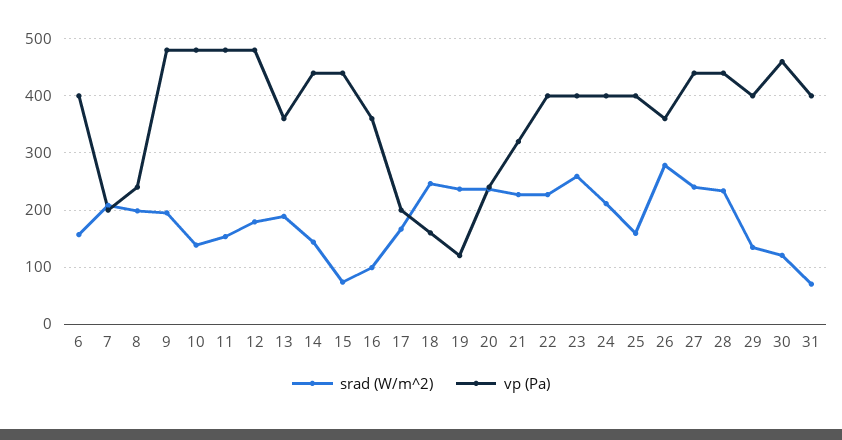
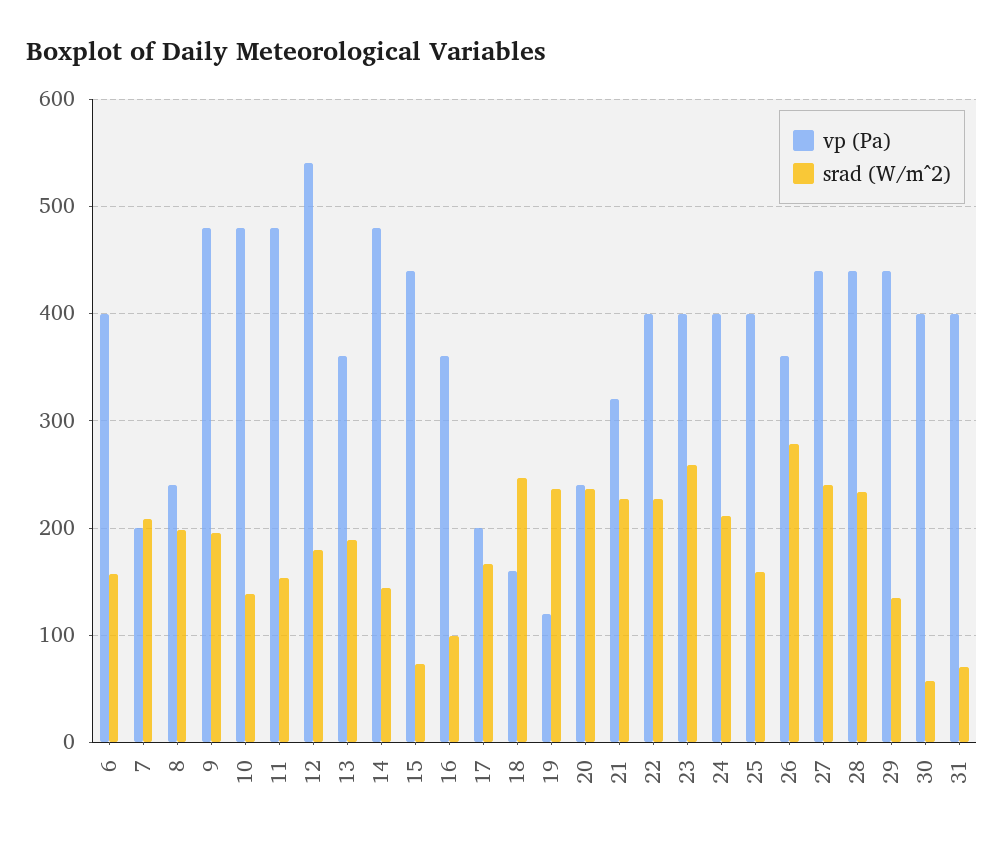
  {
    "srad (W/m^2)": {
      "6": 160,
      "7": 210,
      "8": 200,
      "9": 200,
      "10": 140,
      "11": 150,
      "12": 180,
      "13": 190,
      "14": 140,
      "15": 70,
      "16": 100,
      "17": 170,
      "18": 250,
      "19": 240,
      "20": 240,
      "21": 230,
      "22": 230,
      "23": 260,
      "24": 210,
      "25": 160,
      "26": 280,
      "27": 240,
      "28": 230,
      "29": 130,
-     "30": 120,
+     "30": 60,
      "31": 70
    },
    "vp (Pa)": {
      "6": 400,
      "7": 200,
      "8": 240,
      "9": 480,
      "10": 480,
      "11": 480,
-     "12": 480,
+     "12": 540,
      "13": 360,
-     "14": 440,
+     "14": 480,
      "15": 440,
      "16": 360,
      "17": 200,
      "18": 160,
      "19": 120,
      "20": 240,
      "21": 320,
      "22": 400,
      "23": 400,
      "24": 400,
      "25": 400,
      "26": 360,
      "27": 440,
      "28": 440,
-     "29": 400,
+     "29": 440,
-     "30": 460,
+     "30": 400,
      "31": 400
    }
  }

